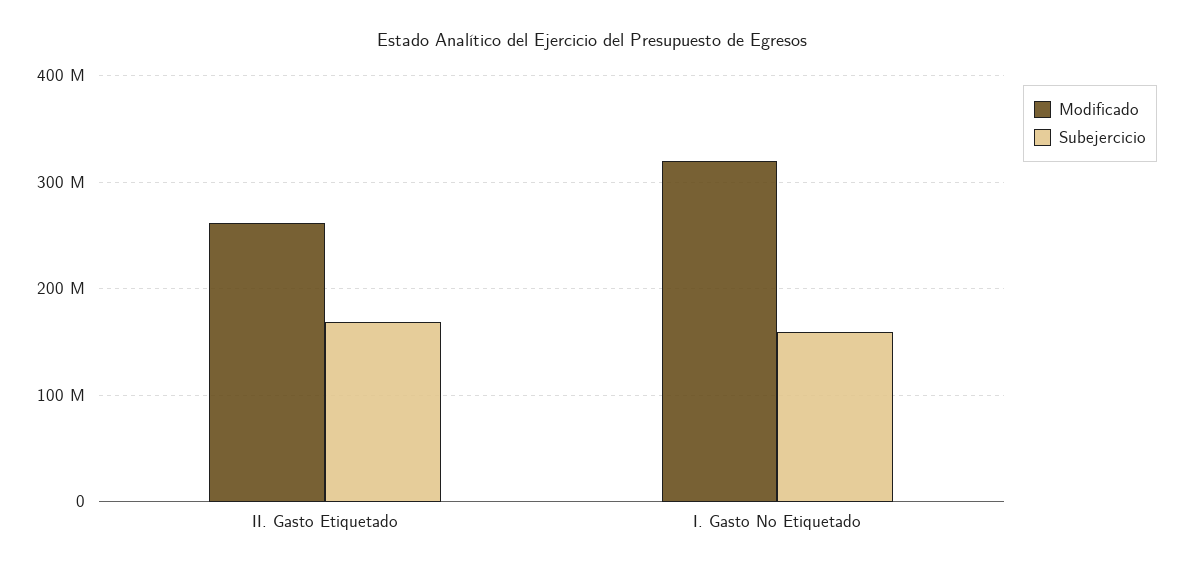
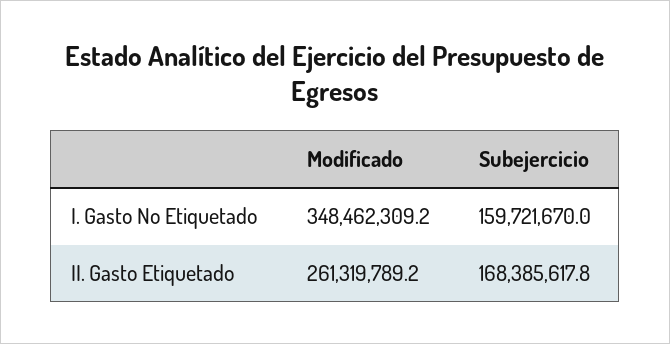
  {
    "Modificado": {
      "II. Gasto Etiquetado": 261319789.2,
-     "I. Gasto No Etiquetado": 320000000
+     "I. Gasto No Etiquetado": 348462309.2
    },
    "Subejercicio": {
      "II. Gasto Etiquetado": 168385617.8,
      "I. Gasto No Etiquetado": 159721670
    }
  }

